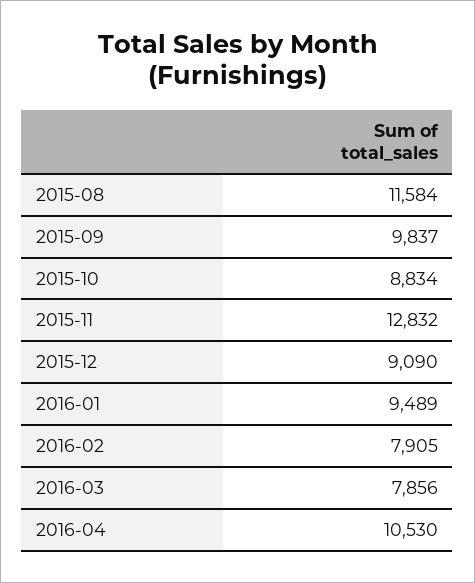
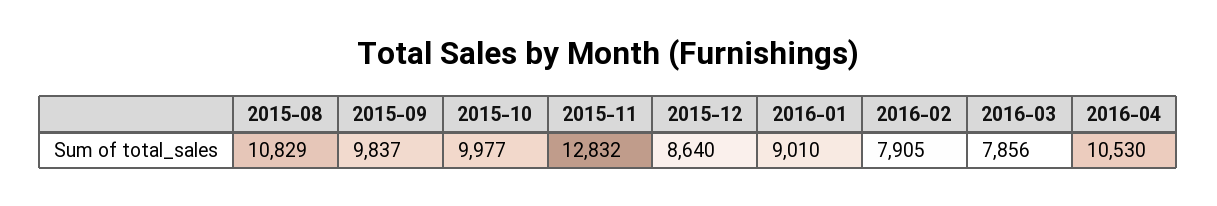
  {
-   "2015-08": 11584,
+   "2015-08": 10829,
    "2015-09": 9837,
-   "2015-10": 8834,
+   "2015-10": 9977,
    "2015-11": 12832,
-   "2015-12": 9090,
+   "2015-12": 8640,
-   "2016-01": 9489,
+   "2016-01": 9010,
    "2016-02": 7905,
    "2016-03": 7856,
    "2016-04": 10530
  }

